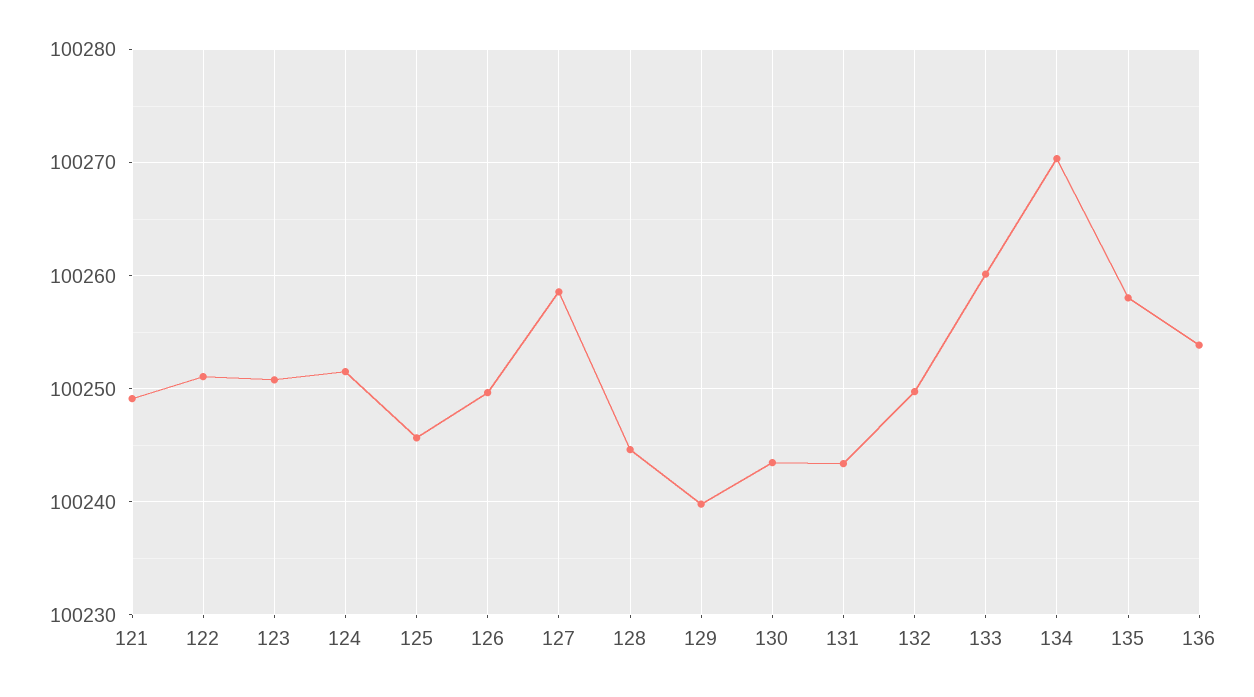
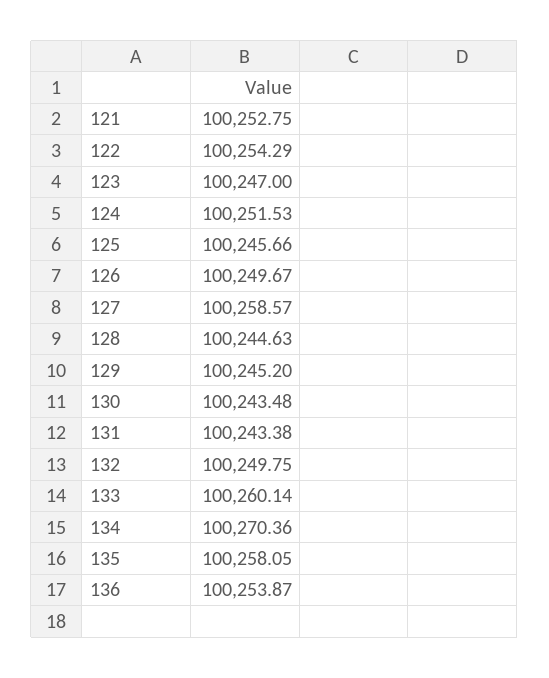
  {
-   "121": 100249,
+   "121": 100252.75,
-   "122": 100251,
+   "122": 100254.29,
-   "123": 100251,
+   "123": 100247,
    "124": 100251.53,
    "125": 100245.66,
    "126": 100249.67,
    "127": 100258.57,
    "128": 100244.63,
-   "129": 100240,
+   "129": 100245.2,
    "130": 100243.48,
    "131": 100243.38,
    "132": 100249.75,
    "133": 100260.14,
    "134": 100270.36,
    "135": 100258.05,
    "136": 100253.87
  }

